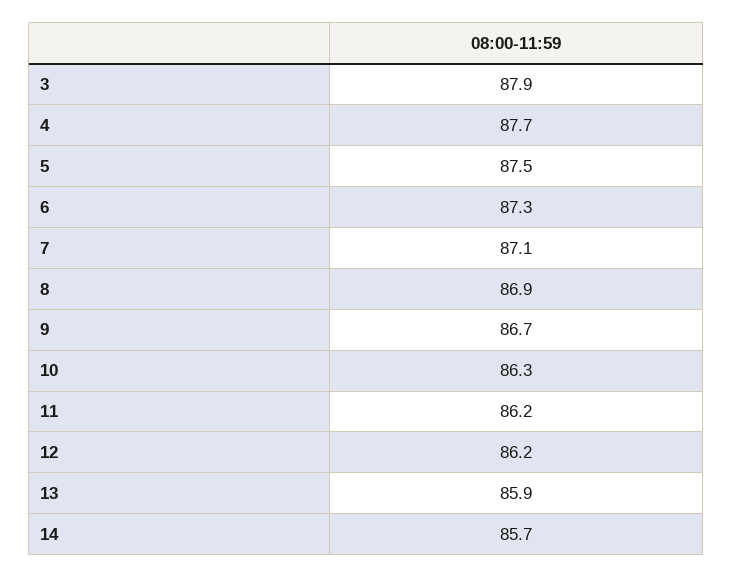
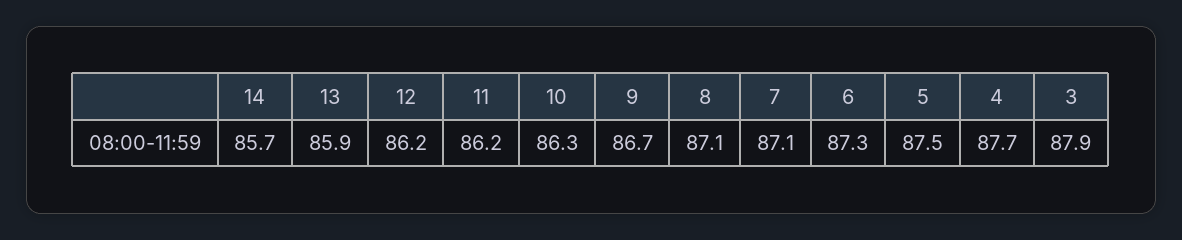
  {
    "3": 87.9,
    "4": 87.7,
    "5": 87.5,
    "6": 87.3,
    "7": 87.1,
-   "8": 86.9,
+   "8": 87.1,
    "9": 86.7,
    "10": 86.3,
    "11": 86.2,
    "12": 86.2,
    "13": 85.9,
    "14": 85.7
  }

